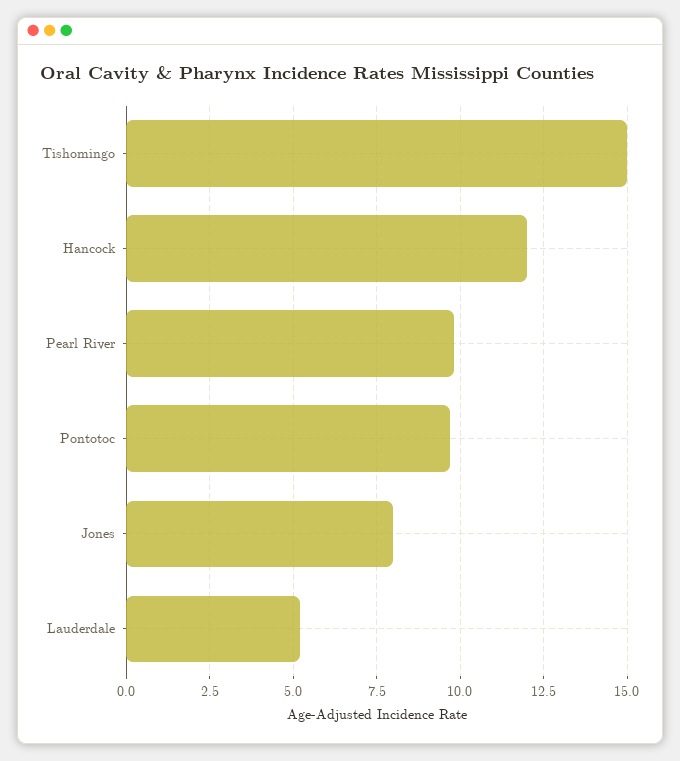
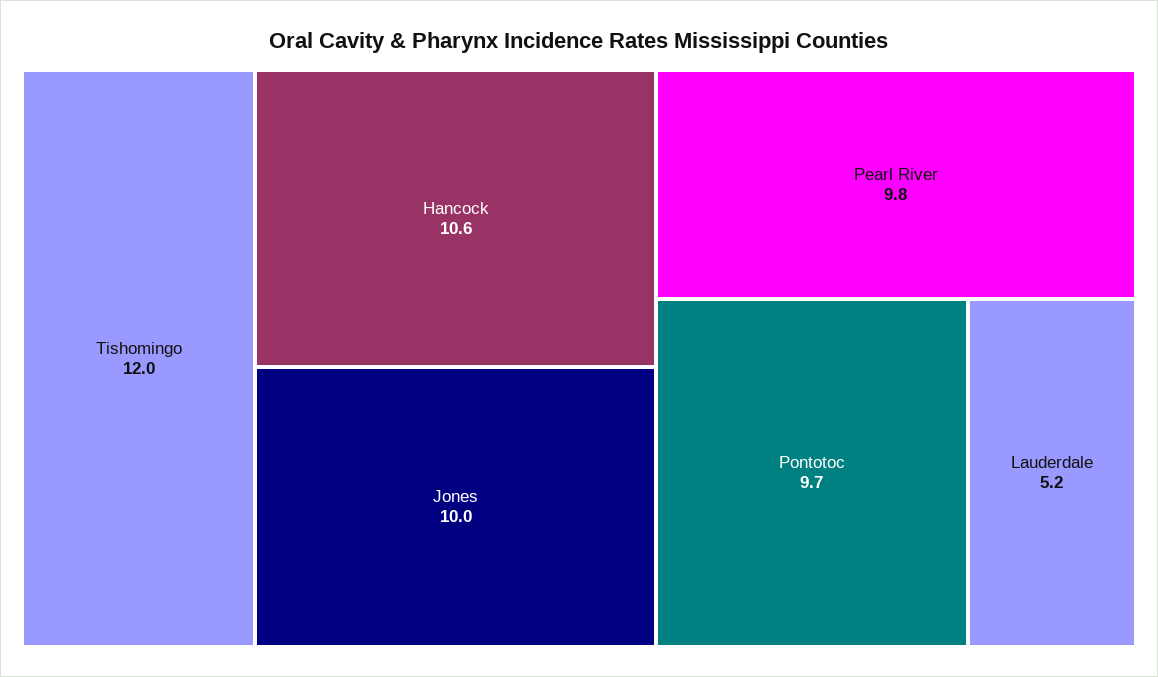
  {
-   "Tishomingo": 15,
+   "Tishomingo": 12,
-   "Hancock": 12,
+   "Hancock": 10.6,
    "Pearl River": 9.8,
    "Pontotoc": 9.7,
-   "Jones": 8,
+   "Jones": 10,
    "Lauderdale": 5.2
  }

